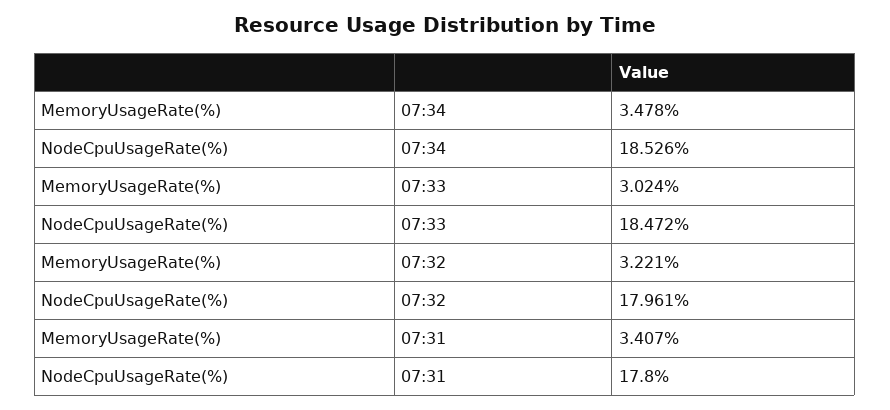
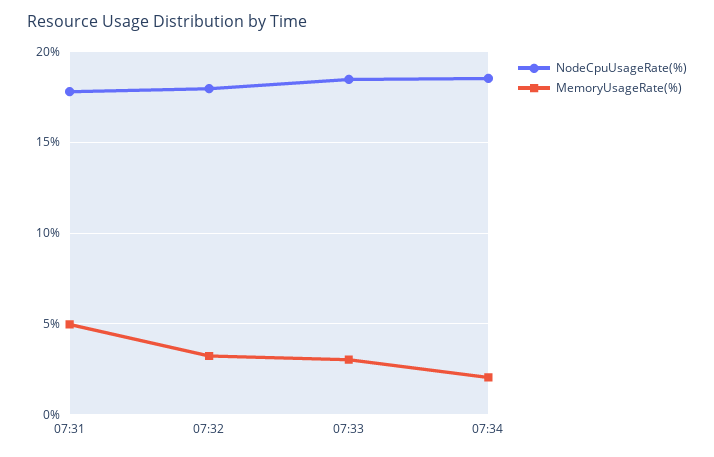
  {
    "MemoryUsageRate(%)": {
-     "07:34": 3.478,
+     "07:34": 2,
      "07:33": 3.024,
      "07:32": 3.221,
-     "07:31": 3.407
+     "07:31": 5
    },
    "NodeCpuUsageRate(%)": {
      "07:34": 18.526,
      "07:33": 18.472,
      "07:32": 17.961,
      "07:31": 17.8
    }
  }

